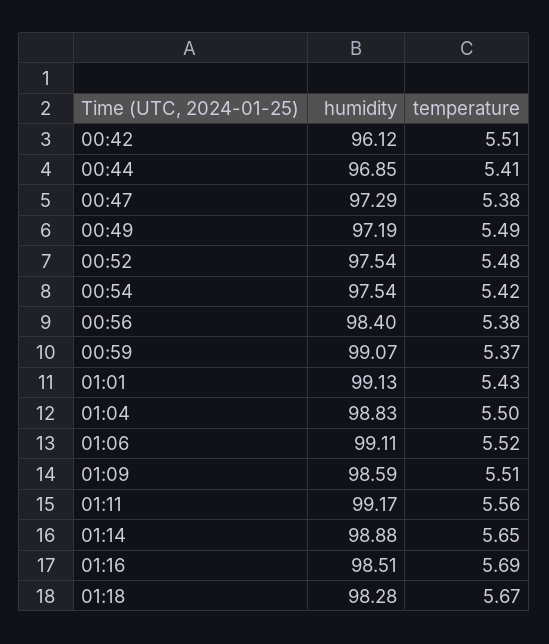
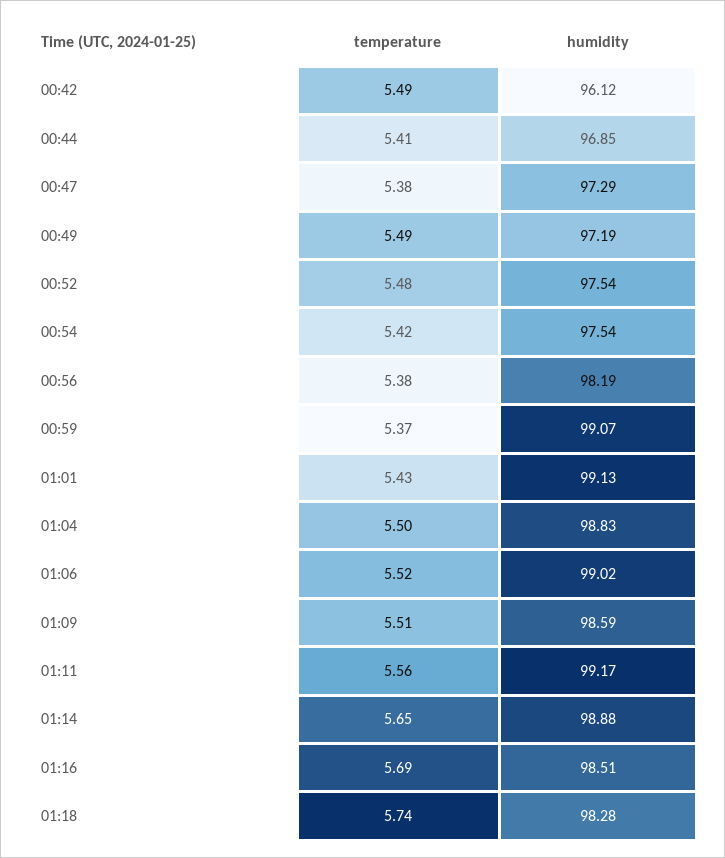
  {
    "humidity": {
      "00:42": 96.12,
      "00:44": 96.85,
      "00:47": 97.29,
      "00:49": 97.19,
      "00:52": 97.54,
      "00:54": 97.54,
-     "00:56": 98.4,
+     "00:56": 98.19,
      "00:59": 99.07,
      "01:01": 99.13,
      "01:04": 98.83,
-     "01:06": 99.11,
+     "01:06": 99.02,
      "01:09": 98.59,
      "01:11": 99.17,
      "01:14": 98.88,
      "01:16": 98.51,
      "01:18": 98.28
    },
    "temperature": {
-     "00:42": 5.51,
+     "00:42": 5.49,
      "00:44": 5.41,
      "00:47": 5.38,
      "00:49": 5.49,
      "00:52": 5.48,
      "00:54": 5.42,
      "00:56": 5.38,
      "00:59": 5.37,
      "01:01": 5.43,
      "01:04": 5.5,
      "01:06": 5.52,
      "01:09": 5.51,
      "01:11": 5.56,
      "01:14": 5.65,
      "01:16": 5.69,
-     "01:18": 5.67
+     "01:18": 5.74
    }
  }

